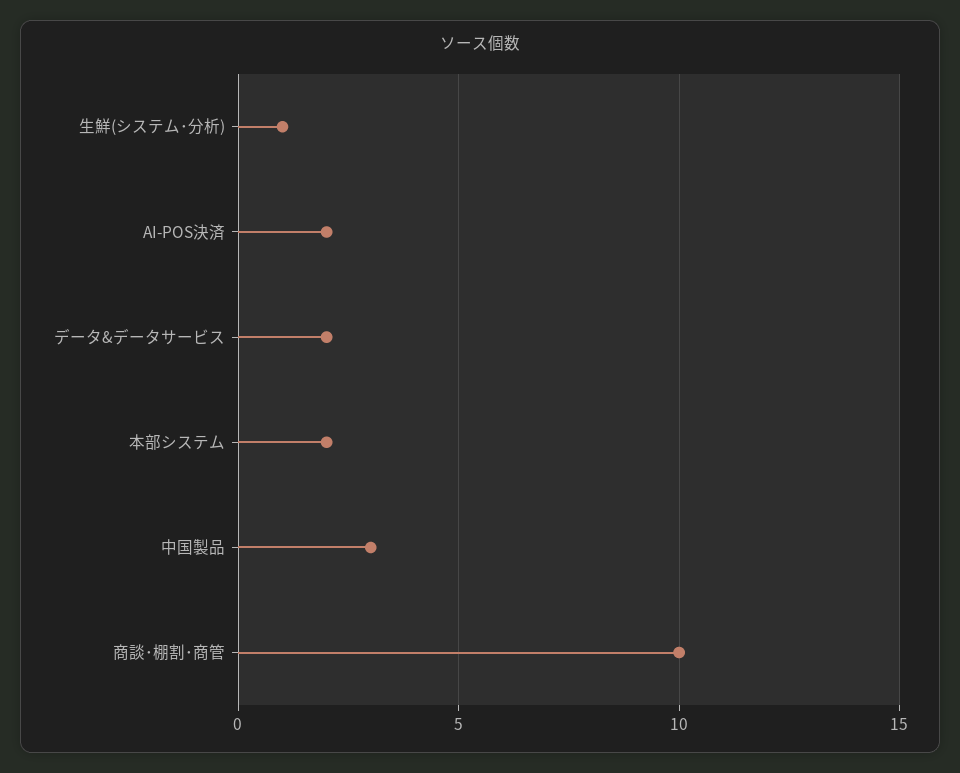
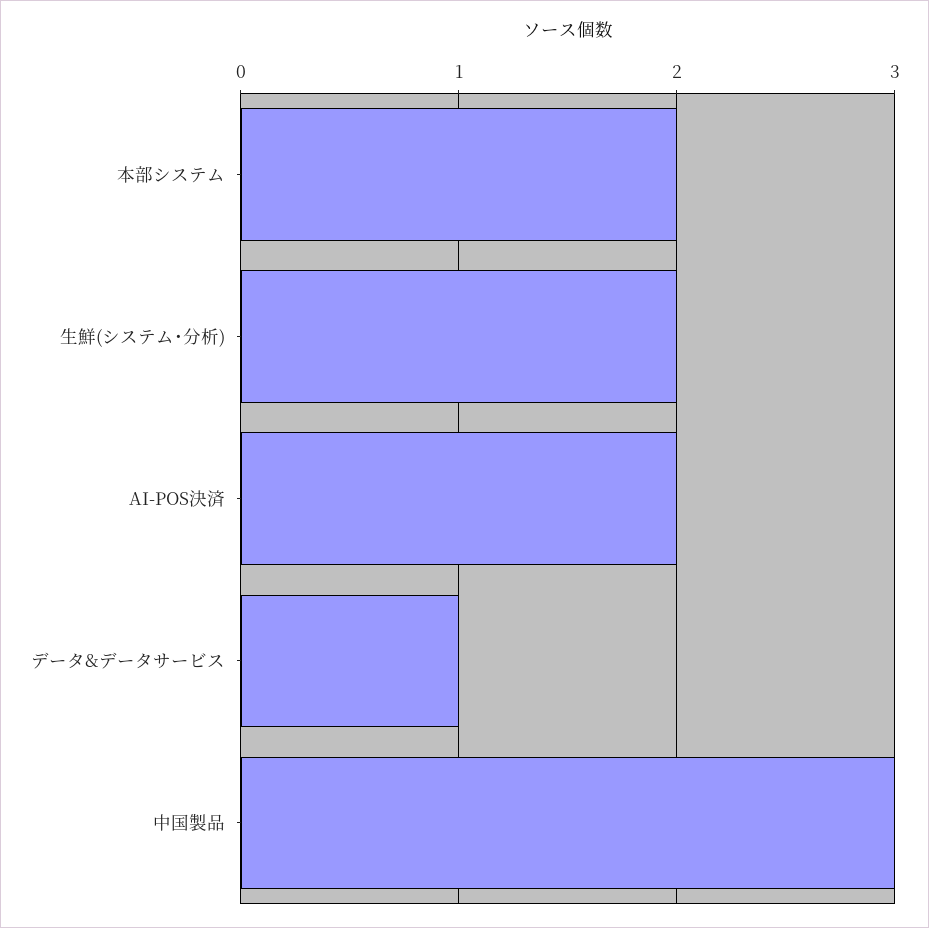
  {
-   "生鮮(システム･分析)": 1,
+   "生鮮(システム･分析)": 2,
    "AI-POS決済": 2,
-   "データ&データサービス": 2,
+   "データ&データサービス": 1,
    "本部システム": 2,
-   "中国製品": 3,
+   "中国製品": 3
-   "商談･棚割･商管": 10
  }

